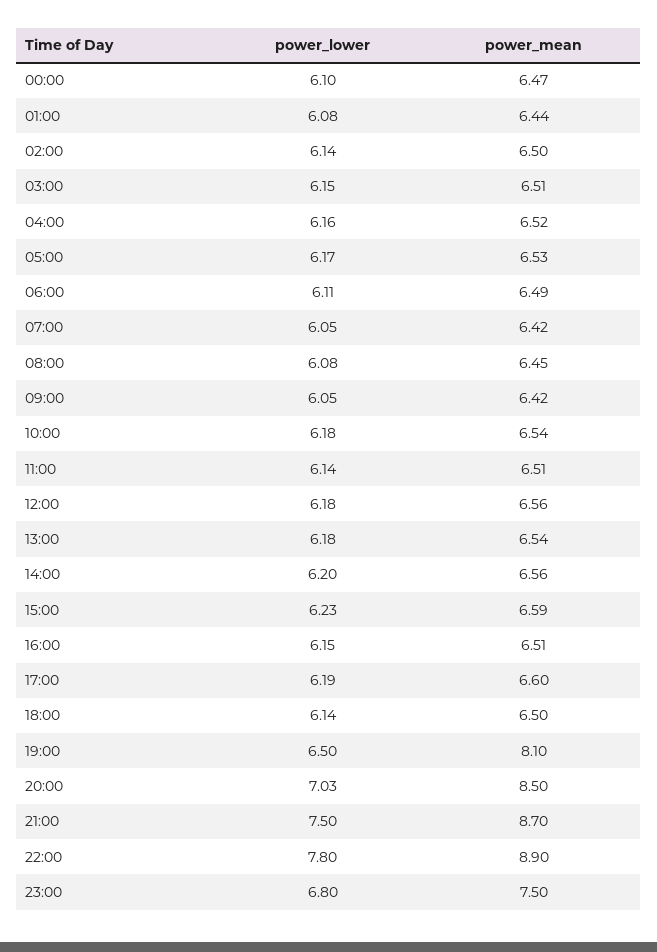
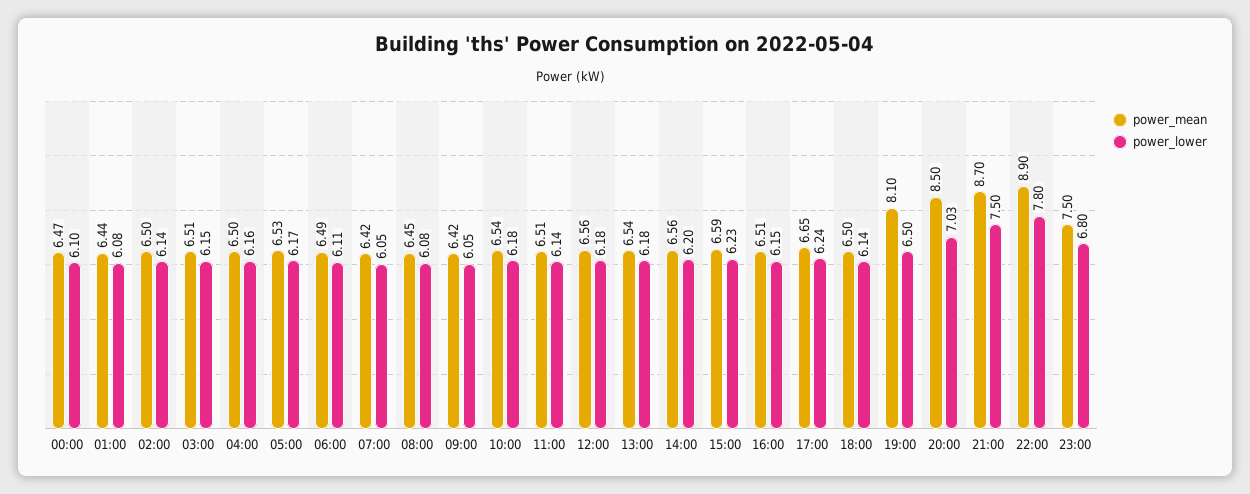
  {
    "power_lower": {
      "00:00": 6.1,
      "01:00": 6.08,
      "02:00": 6.14,
      "03:00": 6.15,
      "04:00": 6.16,
      "05:00": 6.17,
      "06:00": 6.11,
      "07:00": 6.05,
      "08:00": 6.08,
      "09:00": 6.05,
      "10:00": 6.18,
      "11:00": 6.14,
      "12:00": 6.18,
      "13:00": 6.18,
      "14:00": 6.2,
      "15:00": 6.23,
      "16:00": 6.15,
-     "17:00": 6.19,
+     "17:00": 6.24,
      "18:00": 6.14,
      "19:00": 6.5,
      "20:00": 7.03,
      "21:00": 7.5,
      "22:00": 7.8,
      "23:00": 6.8
    },
    "power_mean": {
      "00:00": 6.47,
      "01:00": 6.44,
      "02:00": 6.5,
      "03:00": 6.51,
-     "04:00": 6.52,
+     "04:00": 6.5,
      "05:00": 6.53,
      "06:00": 6.49,
      "07:00": 6.42,
      "08:00": 6.45,
      "09:00": 6.42,
      "10:00": 6.54,
      "11:00": 6.51,
      "12:00": 6.56,
      "13:00": 6.54,
      "14:00": 6.56,
      "15:00": 6.59,
      "16:00": 6.51,
-     "17:00": 6.6,
+     "17:00": 6.65,
      "18:00": 6.5,
      "19:00": 8.1,
      "20:00": 8.5,
      "21:00": 8.7,
      "22:00": 8.9,
      "23:00": 7.5
    }
  }

